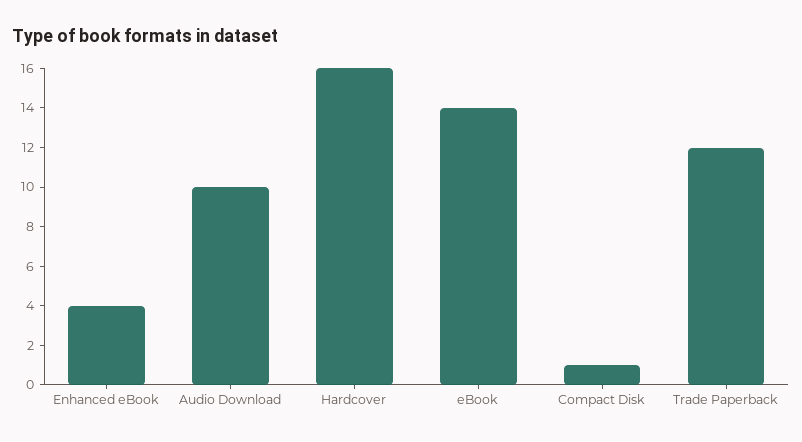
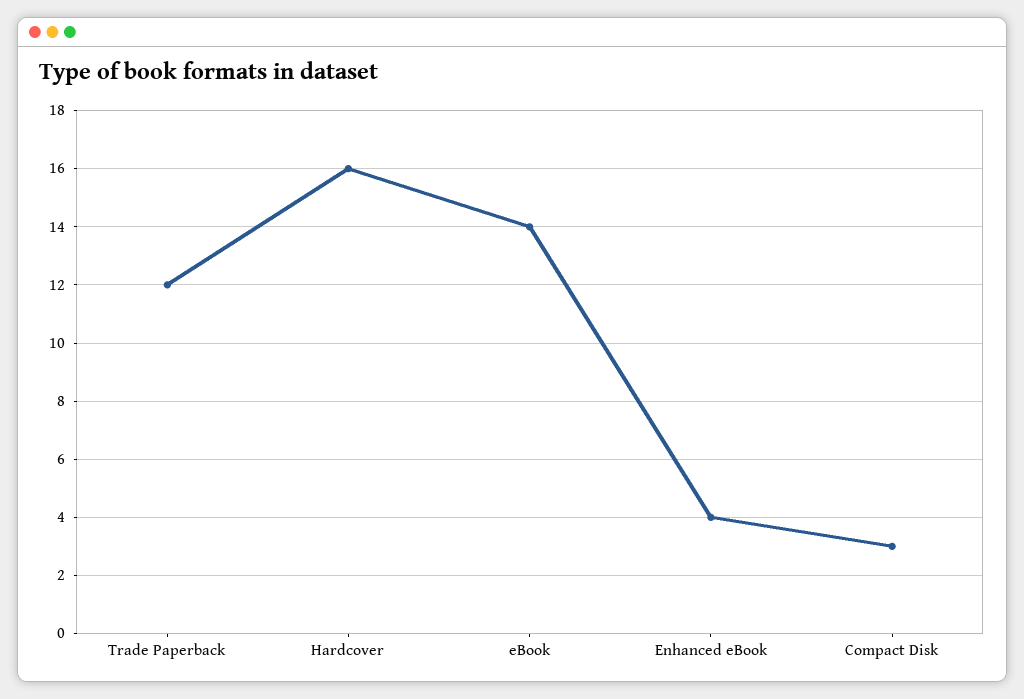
  {
    "Enhanced eBook": 4,
-   "Audio Download": 10,
    "Hardcover": 16,
    "eBook": 14,
-   "Compact Disk": 1,
+   "Compact Disk": 3,
    "Trade Paperback": 12
  }

